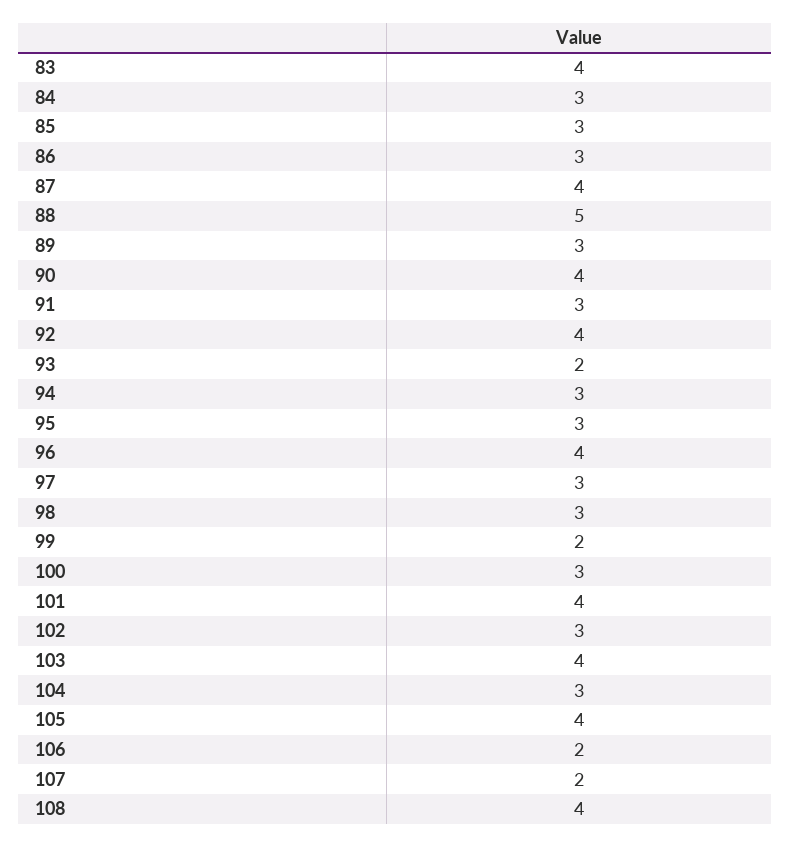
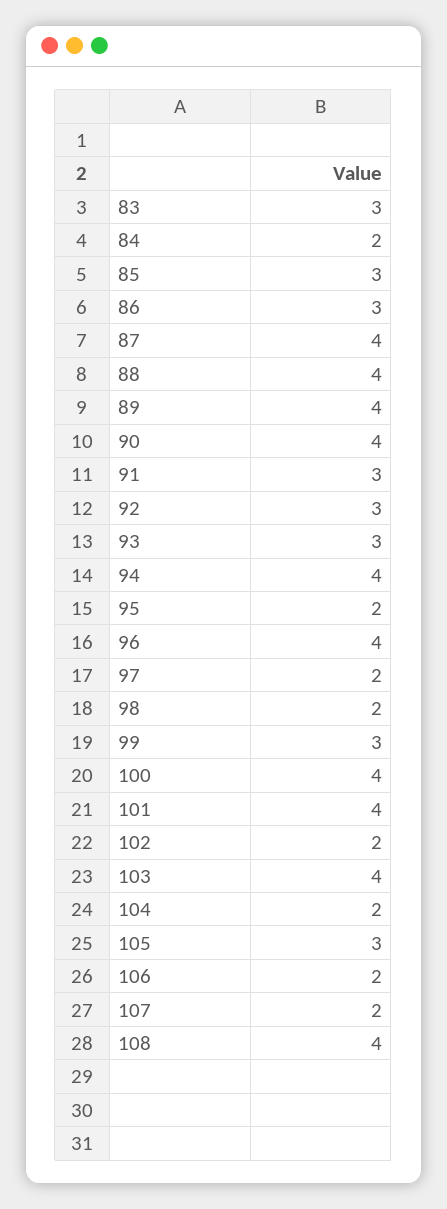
  {
-   "83": 4,
+   "83": 3,
-   "84": 3,
+   "84": 2,
    "85": 3,
    "86": 3,
    "87": 4,
-   "88": 5,
+   "88": 4,
-   "89": 3,
+   "89": 4,
    "90": 4,
    "91": 3,
-   "92": 4,
+   "92": 3,
-   "93": 2,
+   "93": 3,
-   "94": 3,
+   "94": 4,
-   "95": 3,
+   "95": 2,
    "96": 4,
-   "97": 3,
+   "97": 2,
-   "98": 3,
+   "98": 2,
-   "99": 2,
+   "99": 3,
-   "100": 3,
+   "100": 4,
    "101": 4,
-   "102": 3,
+   "102": 2,
    "103": 4,
-   "104": 3,
+   "104": 2,
-   "105": 4,
+   "105": 3,
    "106": 2,
    "107": 2,
    "108": 4
  }

